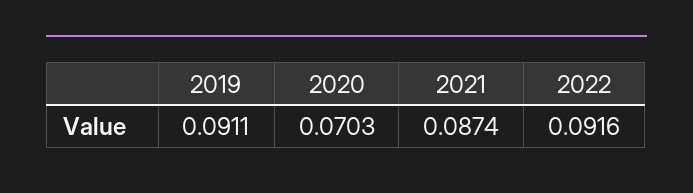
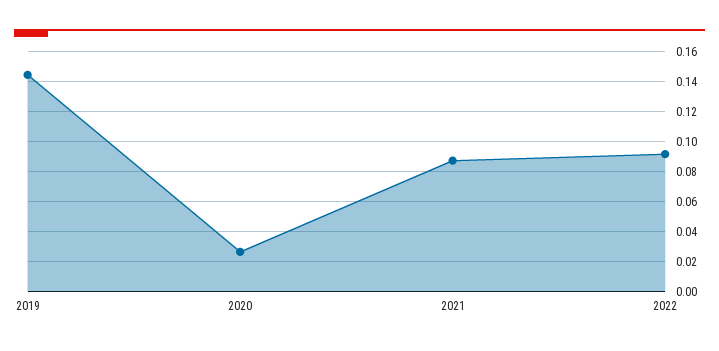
  {
-   "2019": 0.0911,
+   "2019": 0.145,
-   "2020": 0.0703,
+   "2020": 0.025,
    "2021": 0.0874,
    "2022": 0.0916
  }

